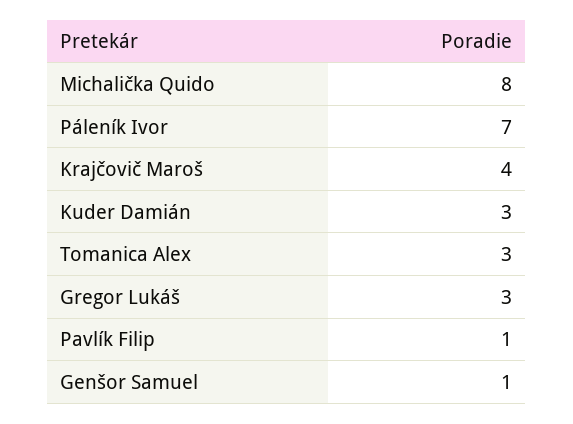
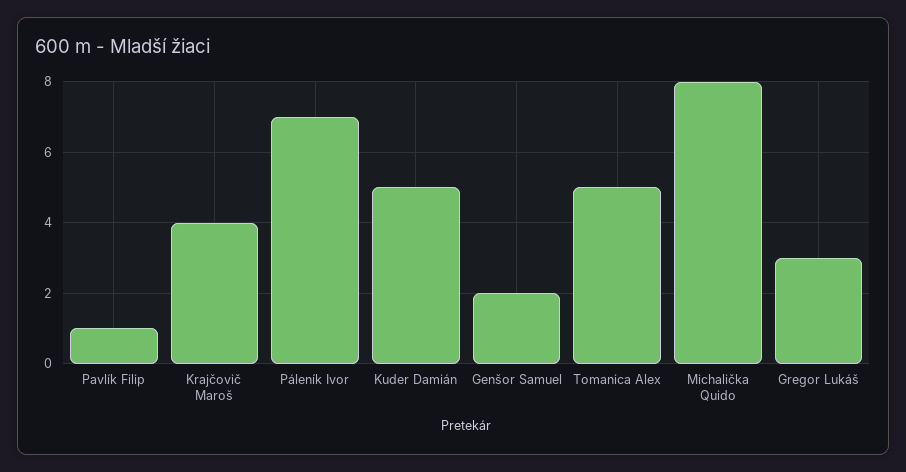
  {
    "Michalička Quido": 8,
    "Páleník Ivor": 7,
    "Krajčovič Maroš": 4,
-   "Kuder Damián": 3,
+   "Kuder Damián": 5,
-   "Tomanica Alex": 3,
+   "Tomanica Alex": 5,
    "Gregor Lukáš": 3,
    "Pavlík Filip": 1,
-   "Genšor Samuel": 1
+   "Genšor Samuel": 2
  }

